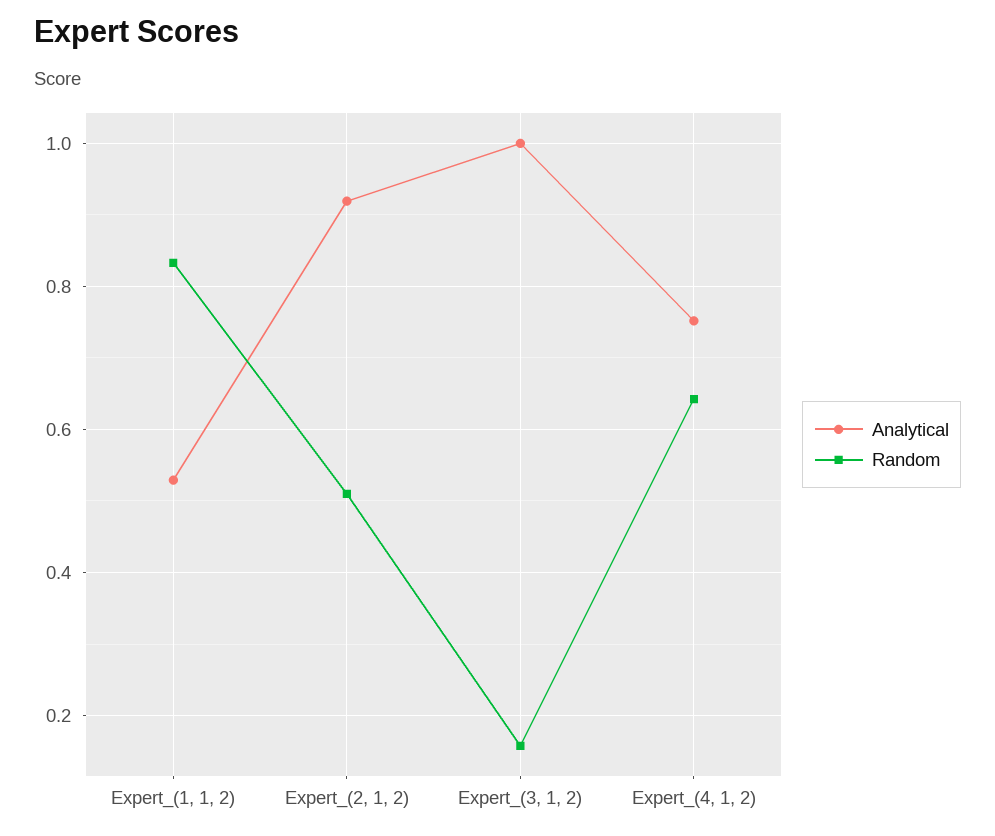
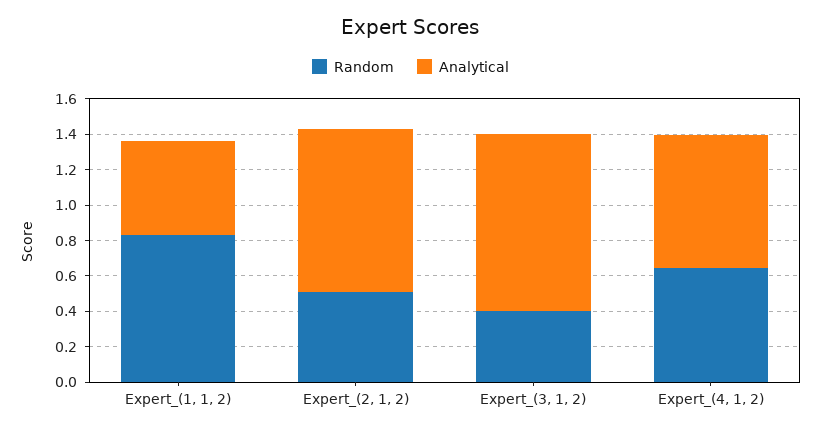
  {
    "Analytical": {
      "Expert_(1, 1, 2)": 0.52,
      "Expert_(2, 1, 2)": 0.92,
      "Expert_(3, 1, 2)": 1,
      "Expert_(4, 1, 2)": 0.76
    },
    "Random": {
      "Expert_(1, 1, 2)": 0.84,
      "Expert_(2, 1, 2)": 0.5,
-     "Expert_(3, 1, 2)": 0.16,
+     "Expert_(3, 1, 2)": 0.4,
      "Expert_(4, 1, 2)": 0.64
    }
  }

